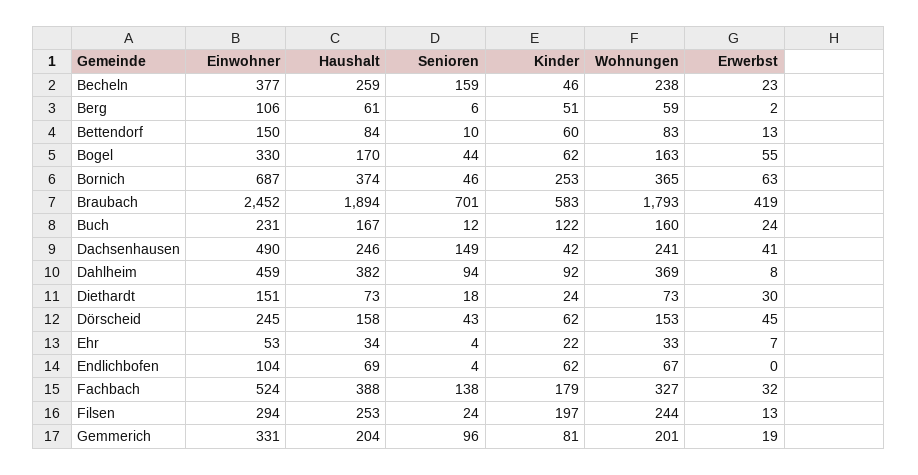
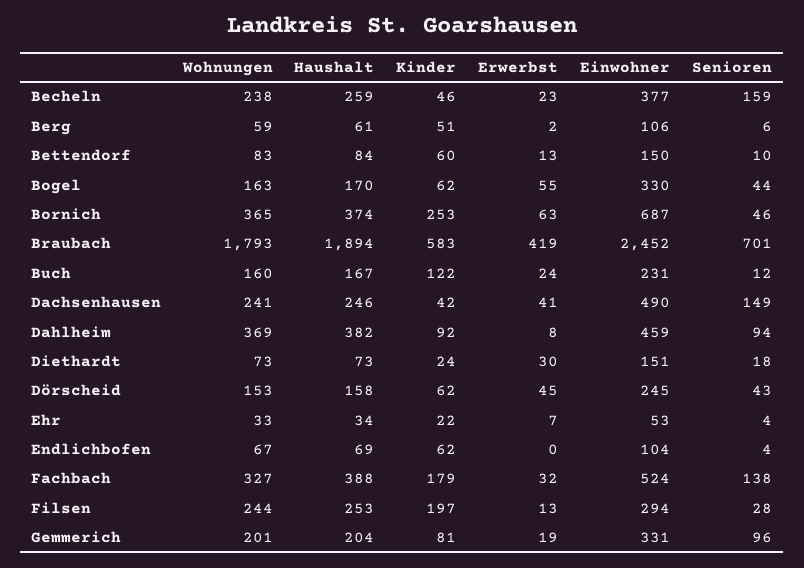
  {
    "Einwohner": {
      "Becheln": 377,
      "Berg": 106,
      "Bettendorf": 150,
      "Bogel": 330,
      "Bornich": 687,
      "Braubach": 2452,
      "Buch": 231,
      "Dachsenhausen": 490,
      "Dahlheim": 459,
      "Diethardt": 151,
      "Dörscheid": 245,
      "Ehr": 53,
      "Endlichbofen": 104,
      "Fachbach": 524,
      "Filsen": 294,
      "Gemmerich": 331
    },
    "Haushalt": {
      "Becheln": 259,
      "Berg": 61,
      "Bettendorf": 84,
      "Bogel": 170,
      "Bornich": 374,
      "Braubach": 1894,
      "Buch": 167,
      "Dachsenhausen": 246,
      "Dahlheim": 382,
      "Diethardt": 73,
      "Dörscheid": 158,
      "Ehr": 34,
      "Endlichbofen": 69,
      "Fachbach": 388,
      "Filsen": 253,
      "Gemmerich": 204
    },
    "Senioren": {
      "Becheln": 159,
      "Berg": 6,
      "Bettendorf": 10,
      "Bogel": 44,
      "Bornich": 46,
      "Braubach": 701,
      "Buch": 12,
      "Dachsenhausen": 149,
      "Dahlheim": 94,
      "Diethardt": 18,
      "Dörscheid": 43,
      "Ehr": 4,
      "Endlichbofen": 4,
      "Fachbach": 138,
-     "Filsen": 24,
+     "Filsen": 28,
      "Gemmerich": 96
    },
    "Kinder": {
      "Becheln": 46,
      "Berg": 51,
      "Bettendorf": 60,
      "Bogel": 62,
      "Bornich": 253,
      "Braubach": 583,
      "Buch": 122,
      "Dachsenhausen": 42,
      "Dahlheim": 92,
      "Diethardt": 24,
      "Dörscheid": 62,
      "Ehr": 22,
      "Endlichbofen": 62,
      "Fachbach": 179,
      "Filsen": 197,
      "Gemmerich": 81
    },
    "Wohnungen": {
      "Becheln": 238,
      "Berg": 59,
      "Bettendorf": 83,
      "Bogel": 163,
      "Bornich": 365,
      "Braubach": 1793,
      "Buch": 160,
      "Dachsenhausen": 241,
      "Dahlheim": 369,
      "Diethardt": 73,
      "Dörscheid": 153,
      "Ehr": 33,
      "Endlichbofen": 67,
      "Fachbach": 327,
      "Filsen": 244,
      "Gemmerich": 201
    },
    "Erwerbst": {
      "Becheln": 23,
      "Berg": 2,
      "Bettendorf": 13,
      "Bogel": 55,
      "Bornich": 63,
      "Braubach": 419,
      "Buch": 24,
      "Dachsenhausen": 41,
      "Dahlheim": 8,
      "Diethardt": 30,
      "Dörscheid": 45,
      "Ehr": 7,
      "Endlichbofen": 0,
      "Fachbach": 32,
      "Filsen": 13,
      "Gemmerich": 19
    }
  }

